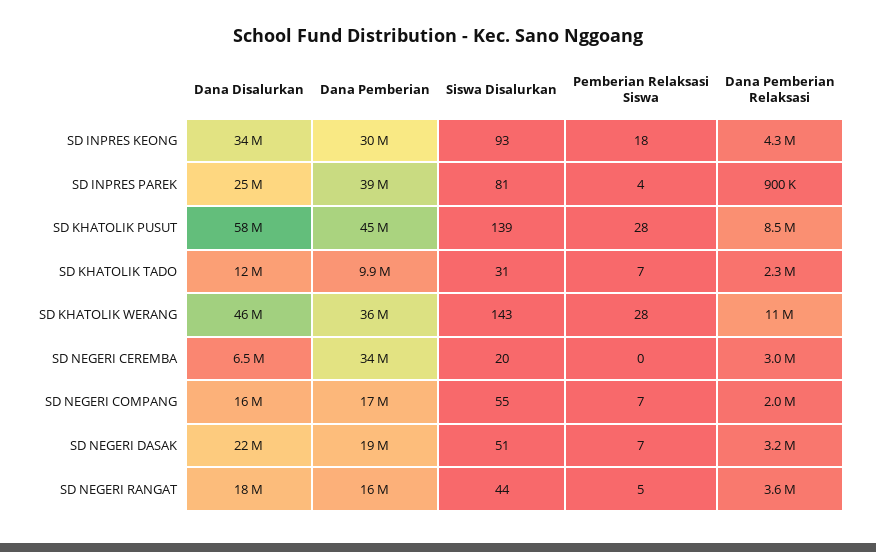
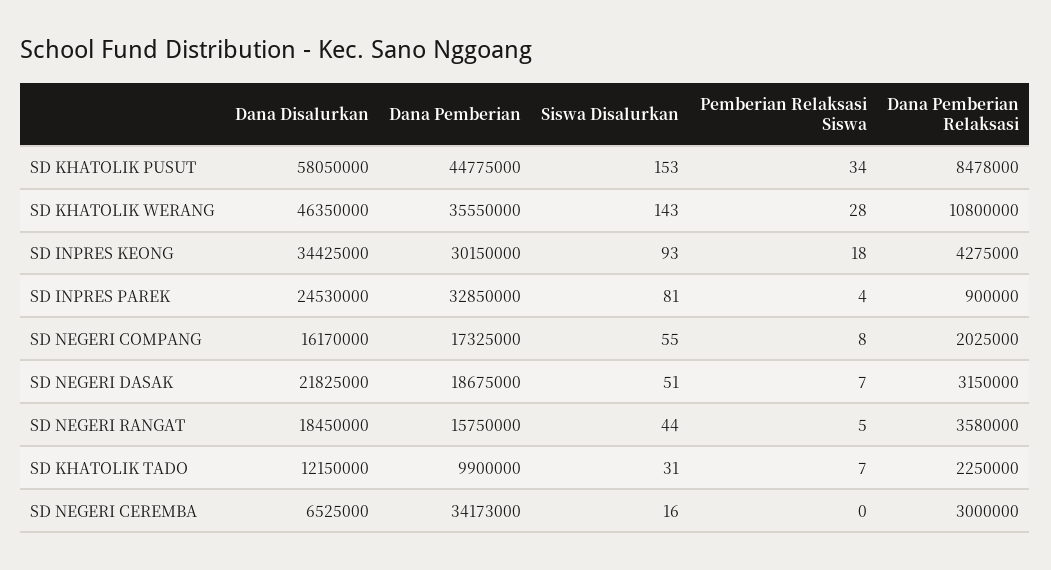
  {
    "Dana Disalurkan": {
      "SD INPRES KEONG": 34425000,
      "SD INPRES PAREK": 24530000,
      "SD KHATOLIK PUSUT": 58050000,
      "SD KHATOLIK TADO": 12150000,
      "SD KHATOLIK WERANG": 46350000,
      "SD NEGERI CEREMBA": 6525000,
      "SD NEGERI COMPANG": 16170000,
      "SD NEGERI DASAK": 21825000,
      "SD NEGERI RANGAT": 18450000
    },
    "Dana Pemberian": {
      "SD INPRES KEONG": 30150000,
-     "SD INPRES PAREK": 39000000,
+     "SD INPRES PAREK": 32850000,
      "SD KHATOLIK PUSUT": 44775000,
      "SD KHATOLIK TADO": 9900000,
      "SD KHATOLIK WERANG": 35550000,
      "SD NEGERI CEREMBA": 34173000,
      "SD NEGERI COMPANG": 17325000,
      "SD NEGERI DASAK": 18675000,
      "SD NEGERI RANGAT": 15750000
    },
    "Siswa Disalurkan": {
      "SD INPRES KEONG": 93,
      "SD INPRES PAREK": 81,
-     "SD KHATOLIK PUSUT": 139,
+     "SD KHATOLIK PUSUT": 153,
      "SD KHATOLIK TADO": 31,
      "SD KHATOLIK WERANG": 143,
-     "SD NEGERI CEREMBA": 20,
+     "SD NEGERI CEREMBA": 16,
      "SD NEGERI COMPANG": 55,
      "SD NEGERI DASAK": 51,
      "SD NEGERI RANGAT": 44
    },
    "Pemberian Relaksasi Siswa": {
      "SD INPRES KEONG": 18,
      "SD INPRES PAREK": 4,
-     "SD KHATOLIK PUSUT": 28,
+     "SD KHATOLIK PUSUT": 34,
      "SD KHATOLIK TADO": 7,
      "SD KHATOLIK WERANG": 28,
      "SD NEGERI CEREMBA": 0,
-     "SD NEGERI COMPANG": 7,
+     "SD NEGERI COMPANG": 8,
      "SD NEGERI DASAK": 7,
      "SD NEGERI RANGAT": 5
    },
    "Dana Pemberian Relaksasi": {
      "SD INPRES KEONG": 4275000,
      "SD INPRES PAREK": 900000,
      "SD KHATOLIK PUSUT": 8478000,
      "SD KHATOLIK TADO": 2250000,
      "SD KHATOLIK WERANG": 10800000,
      "SD NEGERI CEREMBA": 3000000,
      "SD NEGERI COMPANG": 2025000,
      "SD NEGERI DASAK": 3150000,
      "SD NEGERI RANGAT": 3580000
    }
  }

